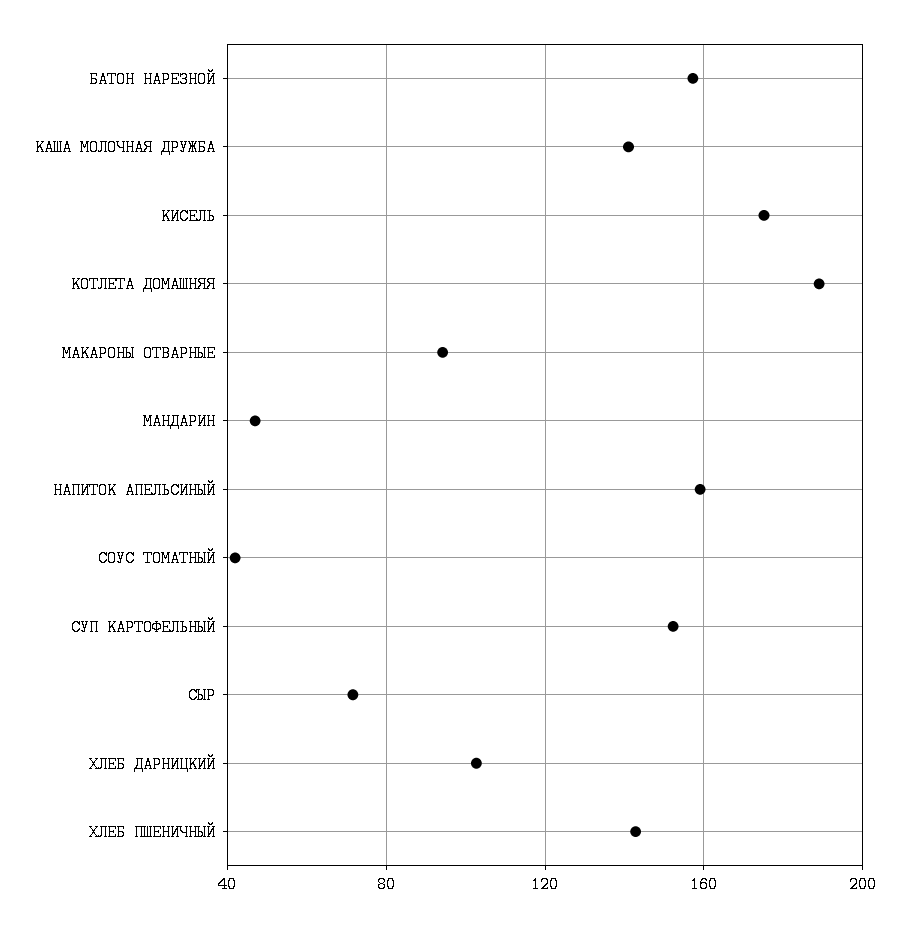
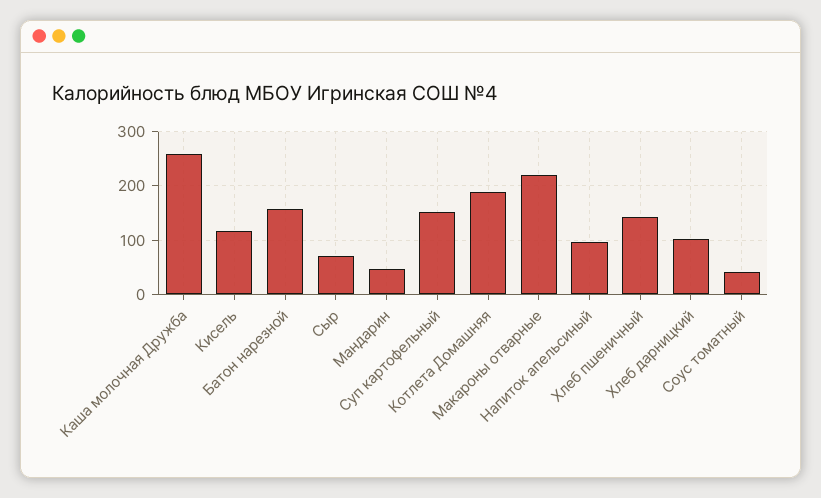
  {
    "БАТОН НАРЕЗНОЙ": 155,
-   "КАША МОЛОЧНАЯ ДРУЖБА": 140,
+   "КАША МОЛОЧНАЯ ДРУЖБА": 260,
-   "КИСЕЛЬ": 175,
+   "КИСЕЛЬ": 120,
    "КОТЛЕТА ДОМАШНЯЯ": 190,
-   "МАКАРОНЫ ОТВАРНЫЕ": 95,
+   "МАКАРОНЫ ОТВАРНЫЕ": 220,
    "МАНДАРИН": 45,
-   "НАПИТОК АПЕЛЬСИНЫЙ": 160,
+   "НАПИТОК АПЕЛЬСИНЫЙ": 100,
    "СОУС ТОМАТНЫЙ": 40,
    "СУП КАРТОФЕЛЬНЫЙ": 150,
    "СЫР": 70,
    "ХЛЕБ ДАРНИЦКИЙ": 105,
    "ХЛЕБ ПШЕНИЧНЫЙ": 145
  }

